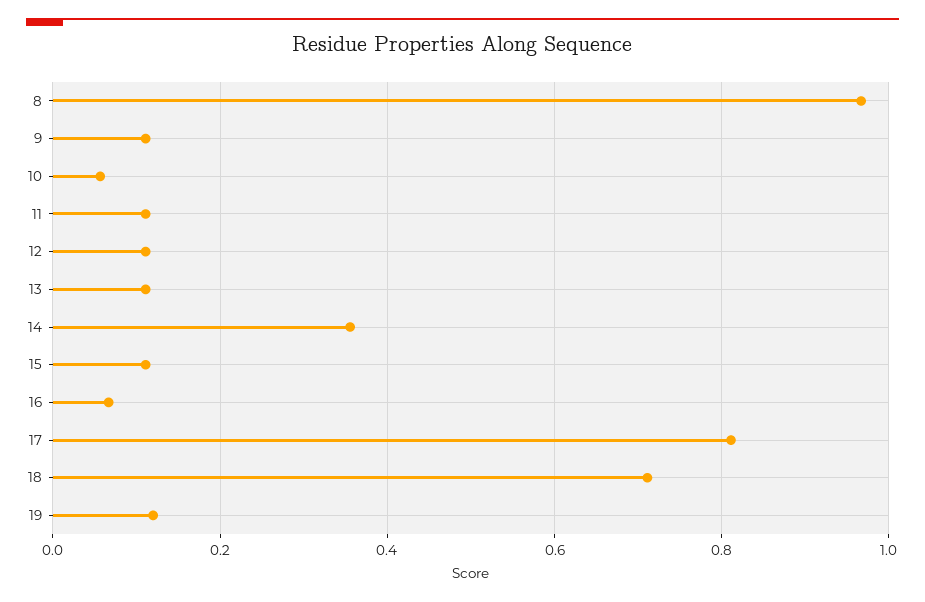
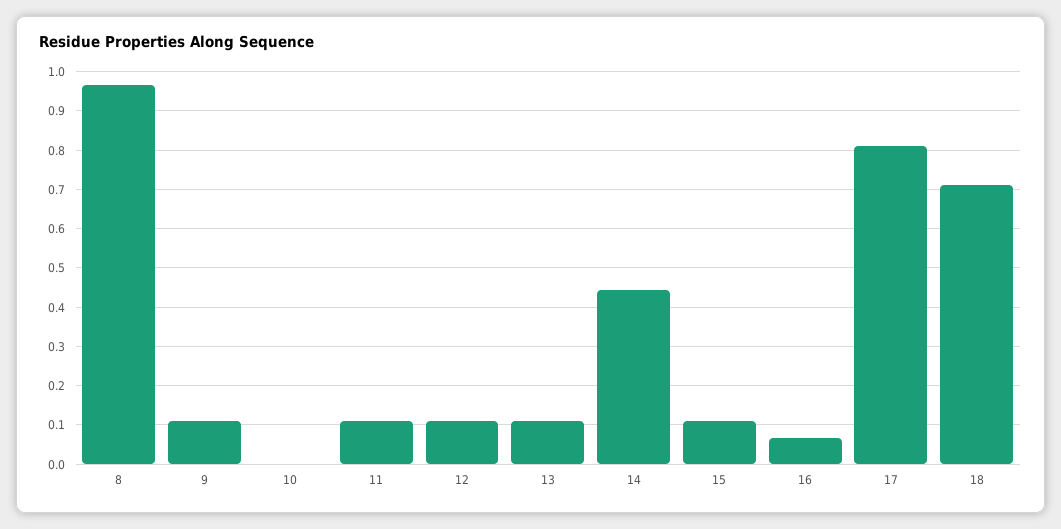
  {
    "8": 0.96,
    "9": 0.12,
-   "10": 0.06,
+   "10": 0,
    "11": 0.12,
    "12": 0.12,
    "13": 0.12,
-   "14": 0.36,
+   "14": 0.44,
    "15": 0.12,
    "16": 0.06,
    "17": 0.82,
-   "18": 0.72,
+   "18": 0.72
-   "19": 0.12
  }

